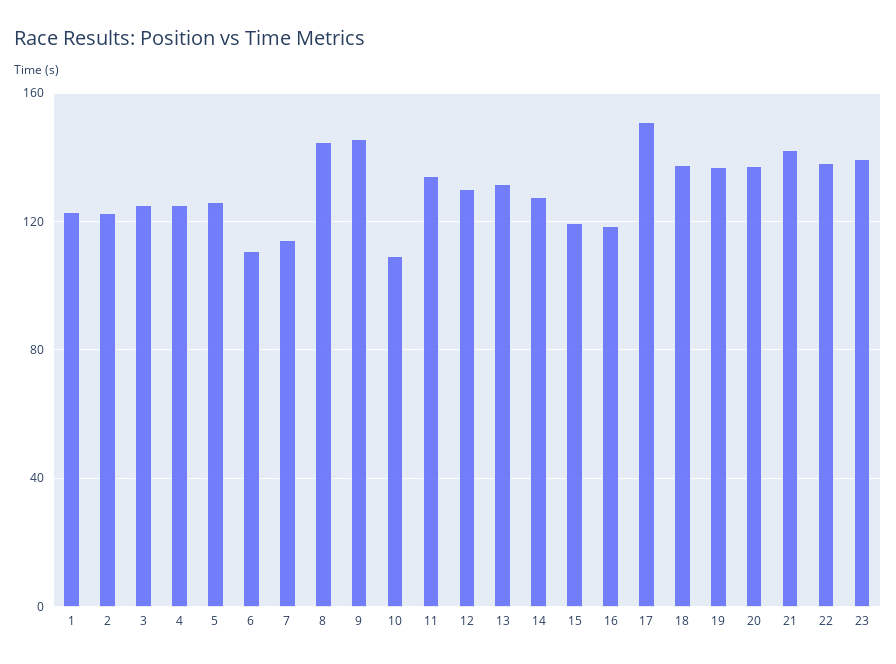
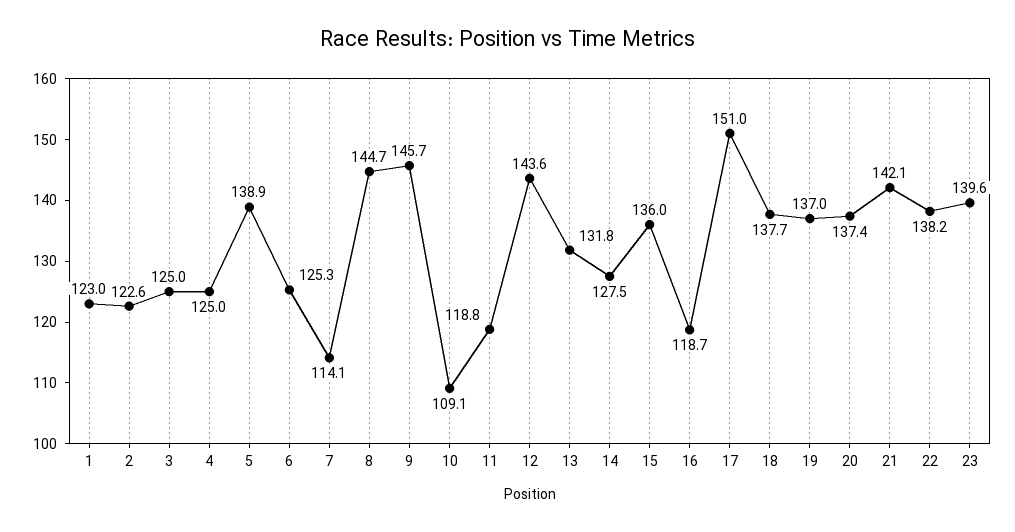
  {
    "1": 123,
    "2": 122.6,
    "3": 125,
    "4": 125,
-   "5": 125,
+   "5": 138.9,
-   "6": 110,
+   "6": 125.3,
    "7": 114.1,
    "8": 144.7,
    "9": 145.7,
    "10": 109.1,
-   "11": 135,
+   "11": 118.8,
-   "12": 130,
+   "12": 143.6,
    "13": 131.8,
    "14": 127.5,
-   "15": 120,
+   "15": 136,
    "16": 118.7,
    "17": 151,
    "18": 137.7,
    "19": 137,
    "20": 137.4,
    "21": 142.1,
    "22": 138.2,
    "23": 139.6
  }

